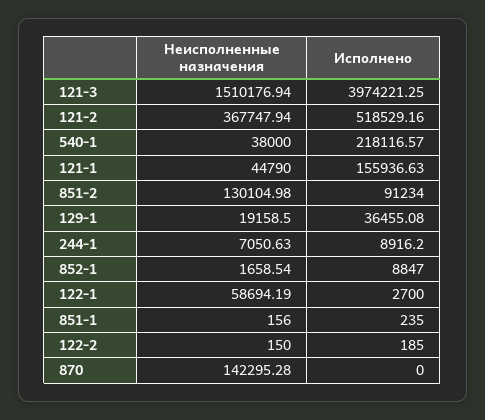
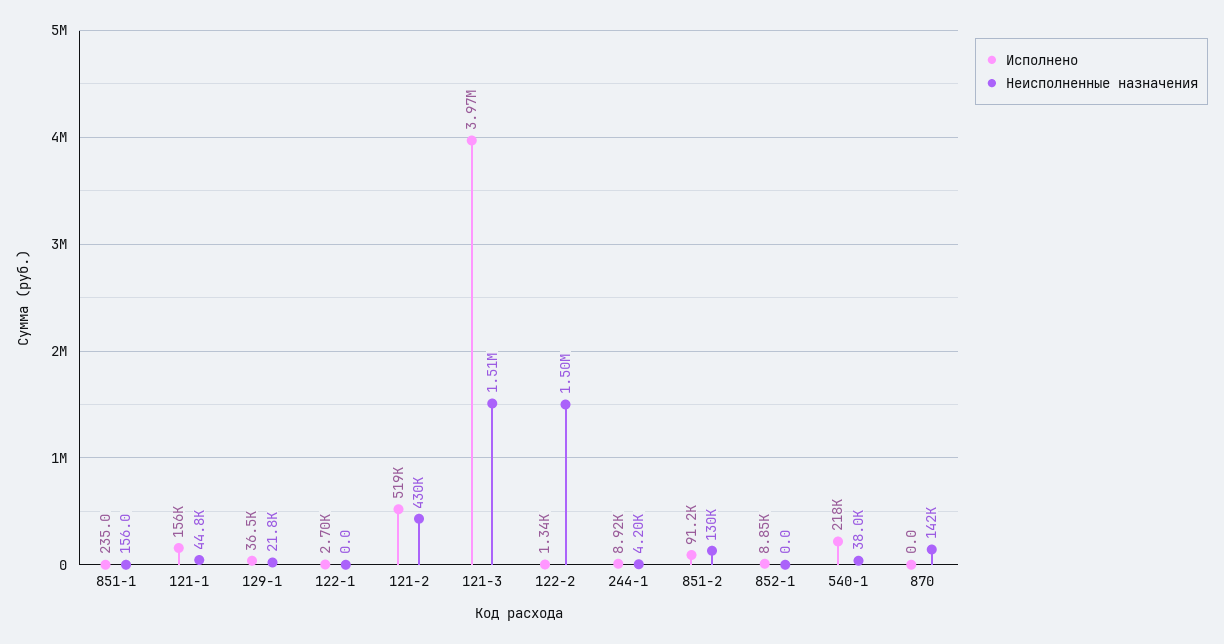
  {
    "Неисполненные назначения": {
      "121-3": 1510176.94,
-     "121-2": 367747.94,
+     "121-2": 430000,
      "540-1": 38000,
      "121-1": 44790,
      "851-2": 130104.98,
-     "129-1": 19158.5,
+     "129-1": 21800,
-     "244-1": 7050.63,
+     "244-1": 4200,
-     "852-1": 1658.54,
+     "852-1": 0,
-     "122-1": 58694.19,
+     "122-1": 0,
      "851-1": 156,
-     "122-2": 150,
+     "122-2": 1500000,
      "870": 142295.28
    },
    "Исполнено": {
      "121-3": 3974221.25,
      "121-2": 518529.16,
      "540-1": 218116.57,
      "121-1": 155936.63,
      "851-2": 91234,
      "129-1": 36455.08,
      "244-1": 8916.2,
      "852-1": 8847,
      "122-1": 2700,
      "851-1": 235,
-     "122-2": 185,
+     "122-2": 1340,
      "870": 0
    }
  }

